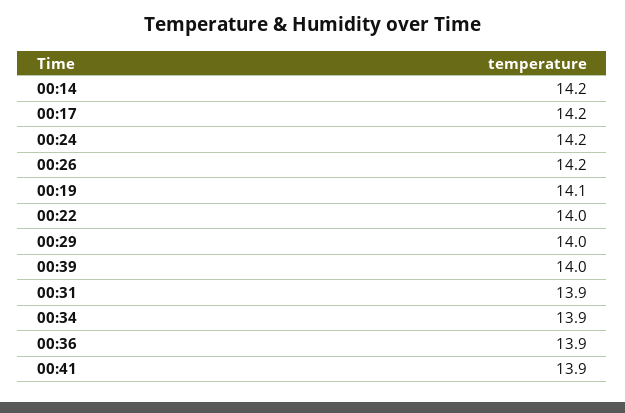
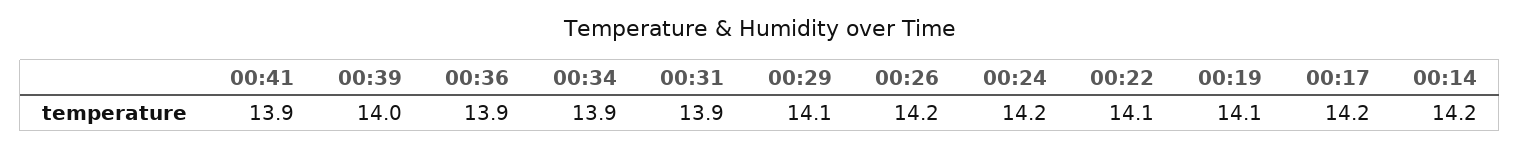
  {
    "00:14": 14.2,
    "00:17": 14.2,
    "00:24": 14.2,
    "00:26": 14.2,
    "00:19": 14.1,
-   "00:22": 14,
+   "00:22": 14.1,
-   "00:29": 14,
+   "00:29": 14.1,
    "00:39": 14,
    "00:31": 13.9,
    "00:34": 13.9,
    "00:36": 13.9,
    "00:41": 13.9
  }

